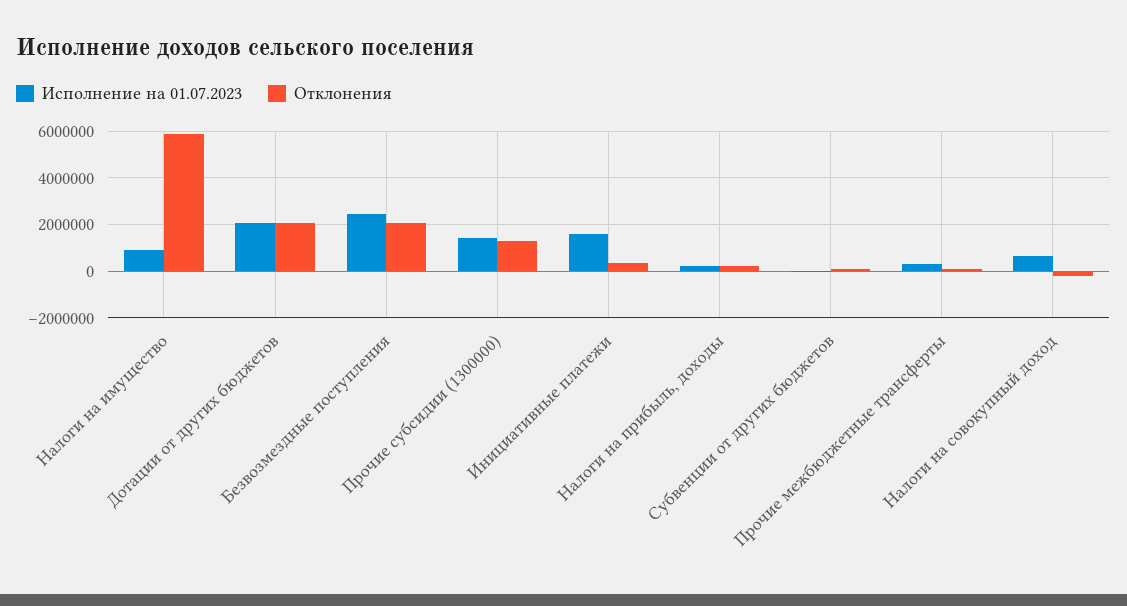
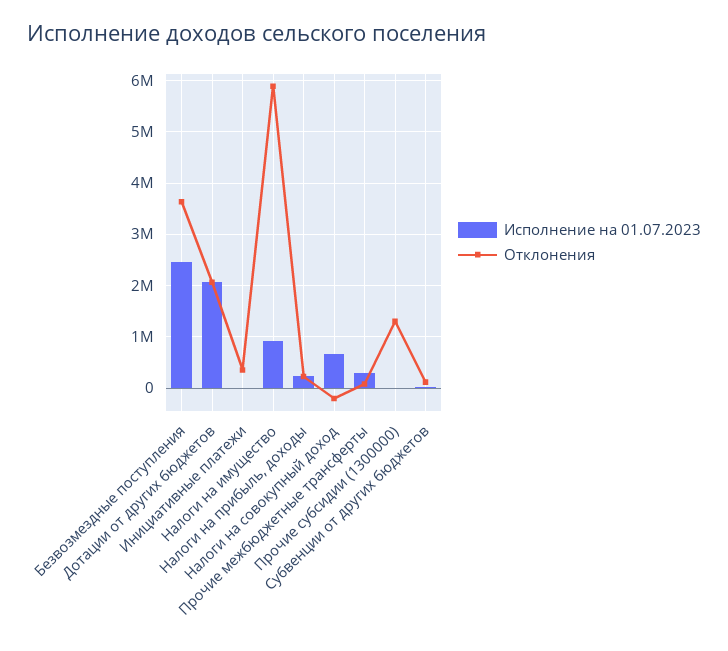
  {
    "Исполнение на 01.07.2023": {
      "Налоги на имущество": 1000000,
      "Дотации от других бюджетов": 2000000,
      "Безвозмездные поступления": 2400000,
-     "Прочие субсидии (1300000)": 1500000,
+     "Прочие субсидии (1300000)": 0,
-     "Инициативные платежи": 1500000,
+     "Инициативные платежи": 0,
      "Налоги на прибыль, доходы": 200000,
      "Субвенции от других бюджетов": 0,
      "Прочие межбюджетные трансферты": 200000,
      "Налоги на совокупный доход": 600000
    },
    "Отклонения": {
      "Налоги на имущество": 5800000,
      "Дотации от других бюджетов": 2000000,
-     "Безвозмездные поступления": 2000000,
+     "Безвозмездные поступления": 3600000,
      "Прочие субсидии (1300000)": 1400000,
      "Инициативные платежи": 400000,
      "Налоги на прибыль, доходы": 200000,
      "Субвенции от других бюджетов": 200000,
      "Прочие межбюджетные трансферты": 0,
      "Налоги на совокупный доход": -200000
    }
  }

